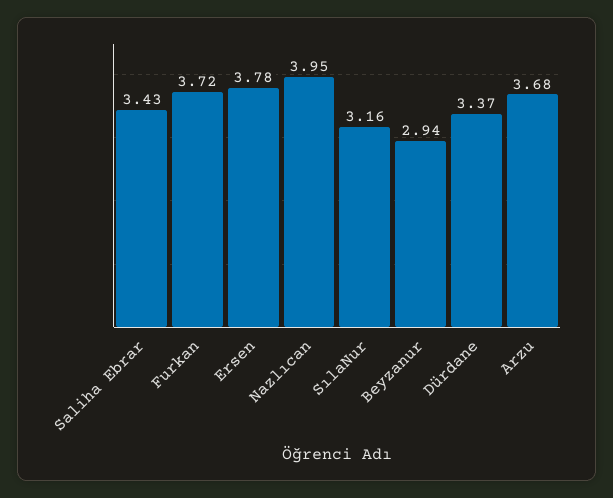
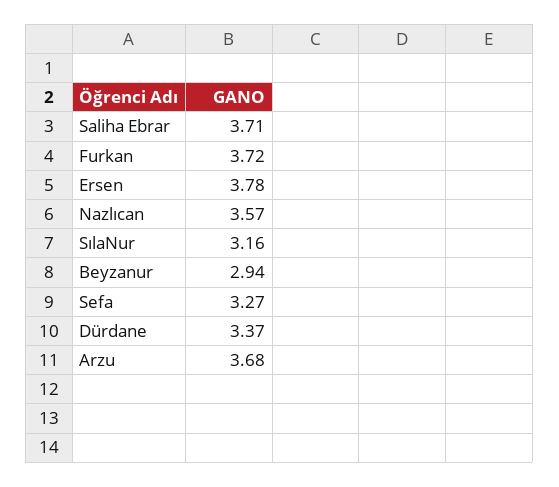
  {
-   "Saliha Ebrar": 3.43,
+   "Saliha Ebrar": 3.71,
    "Furkan": 3.72,
    "Ersen": 3.78,
-   "Nazlıcan": 3.95,
+   "Nazlıcan": 3.57,
    "SılaNur": 3.16,
    "Beyzanur": 2.94,
    "Dürdane": 3.37,
-   "Arzu": 3.68
+   "Arzu": 3.68,
+   "Sefa": 3.27
  }

